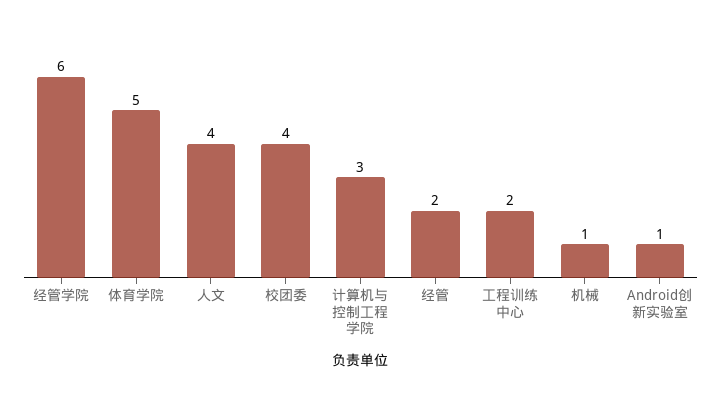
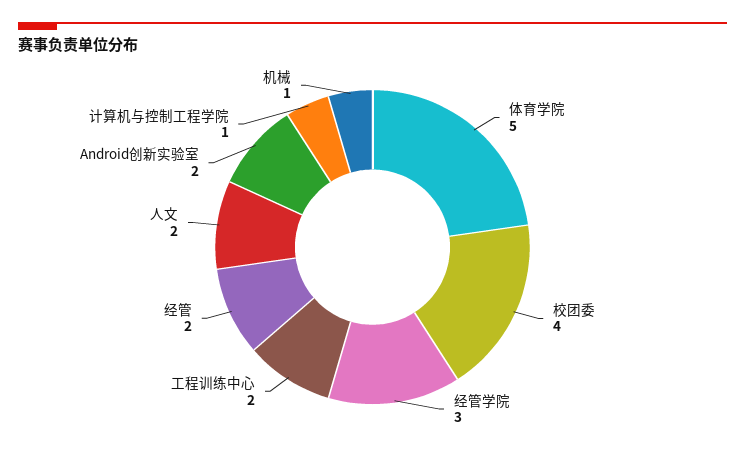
  {
-   "经管学院": 6,
+   "经管学院": 3,
    "体育学院": 5,
-   "人文": 4,
+   "人文": 2,
    "校团委": 4,
-   "计算机与控制工程学院": 3,
+   "计算机与控制工程学院": 1,
    "经管": 2,
    "工程训练中心": 2,
    "机械": 1,
-   "Android创新实验室": 1
+   "Android创新实验室": 2
  }

